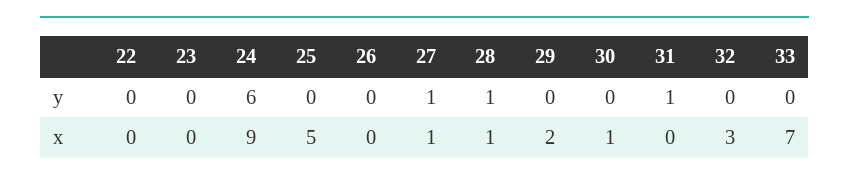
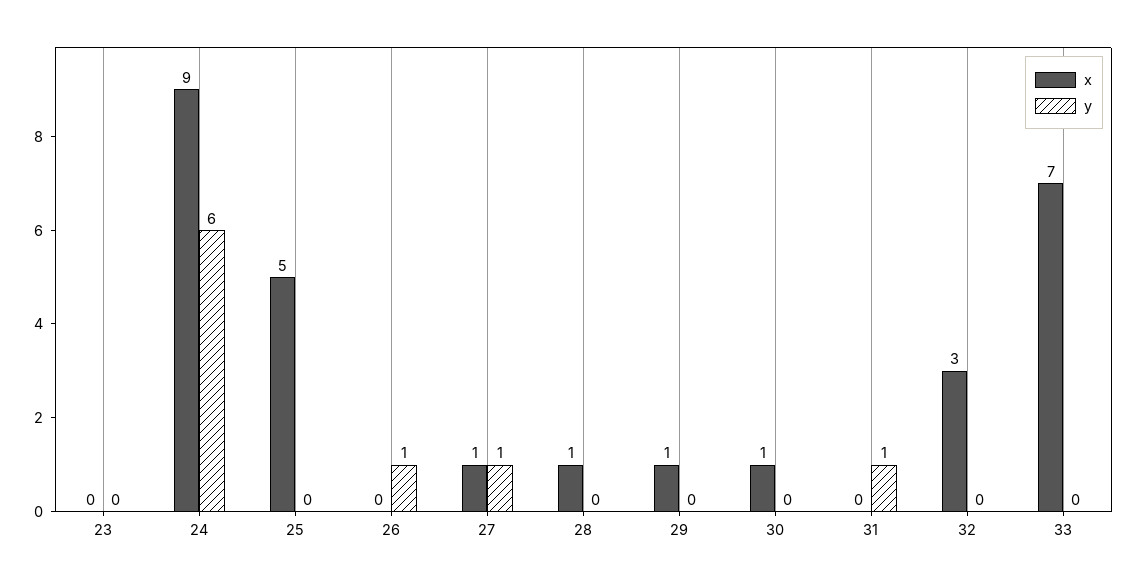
  {
    "y": {
-     "22": 0,
      "23": 0,
      "24": 6,
      "25": 0,
-     "26": 0,
+     "26": 1,
      "27": 1,
-     "28": 1,
+     "28": 0,
      "29": 0,
      "30": 0,
      "31": 1,
      "32": 0,
      "33": 0
    },
    "x": {
-     "22": 0,
      "23": 0,
      "24": 9,
      "25": 5,
      "26": 0,
      "27": 1,
      "28": 1,
-     "29": 2,
+     "29": 1,
      "30": 1,
      "31": 0,
      "32": 3,
      "33": 7
    }
  }

